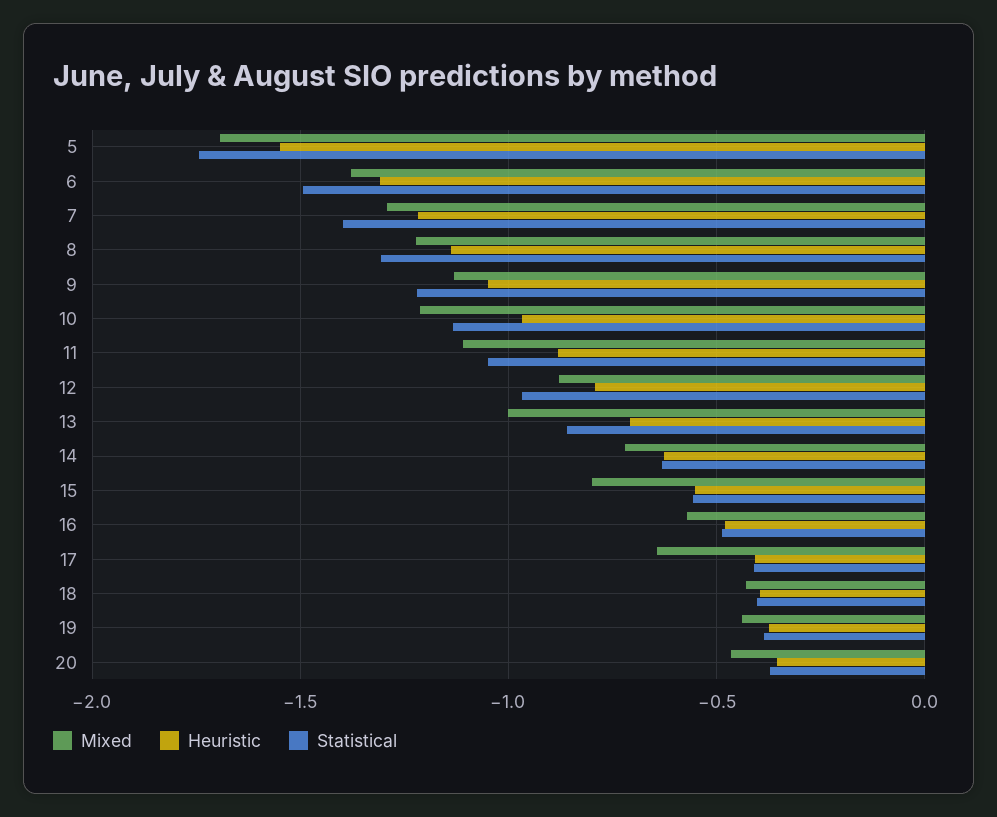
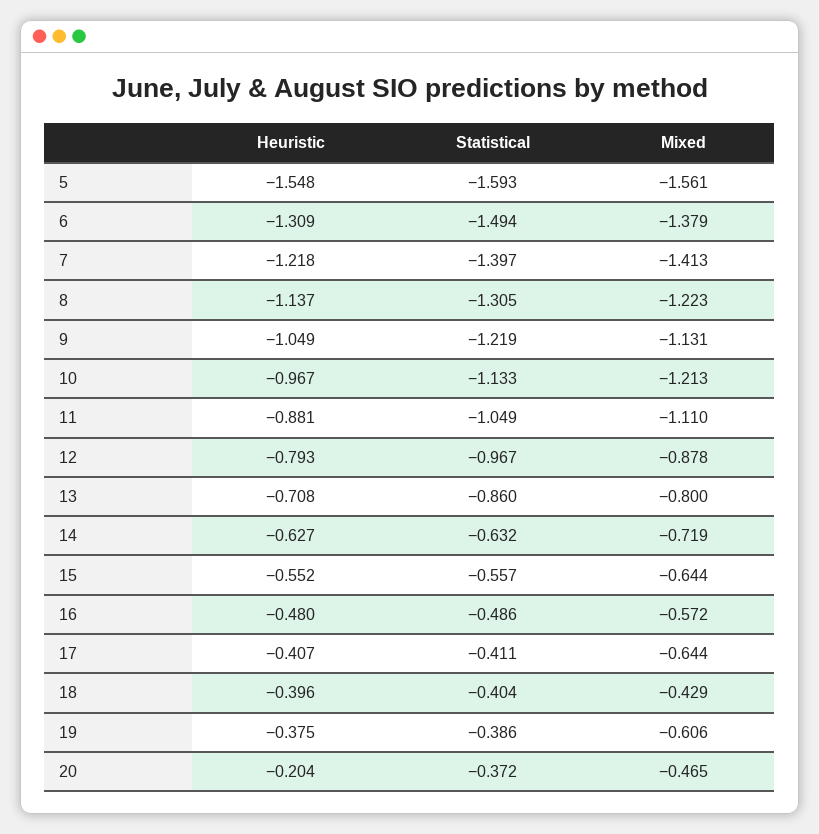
  {
    "Mixed": {
-     "5": -1.7,
+     "5": -1.561,
      "6": -1.379,
-     "7": -1.3,
+     "7": -1.413,
      "8": -1.223,
      "9": -1.131,
      "10": -1.213,
      "11": -1.11,
      "12": -0.878,
-     "13": -1,
+     "13": -0.8,
      "14": -0.719,
-     "15": -0.8,
+     "15": -0.644,
      "16": -0.572,
      "17": -0.644,
      "18": -0.429,
-     "19": -0.45,
+     "19": -0.606,
      "20": -0.465
    },
    "Heuristic": {
      "5": -1.548,
      "6": -1.309,
      "7": -1.218,
      "8": -1.137,
      "9": -1.049,
      "10": -0.967,
      "11": -0.881,
      "12": -0.793,
      "13": -0.708,
      "14": -0.627,
      "15": -0.552,
      "16": -0.48,
      "17": -0.407,
      "18": -0.396,
      "19": -0.375,
-     "20": -0.35
+     "20": -0.204
    },
    "Statistical": {
-     "5": -1.75,
+     "5": -1.593,
      "6": -1.494,
      "7": -1.397,
      "8": -1.305,
      "9": -1.219,
      "10": -1.133,
      "11": -1.049,
      "12": -0.967,
      "13": -0.86,
      "14": -0.632,
      "15": -0.557,
      "16": -0.486,
      "17": -0.411,
      "18": -0.404,
      "19": -0.386,
      "20": -0.372
    }
  }

